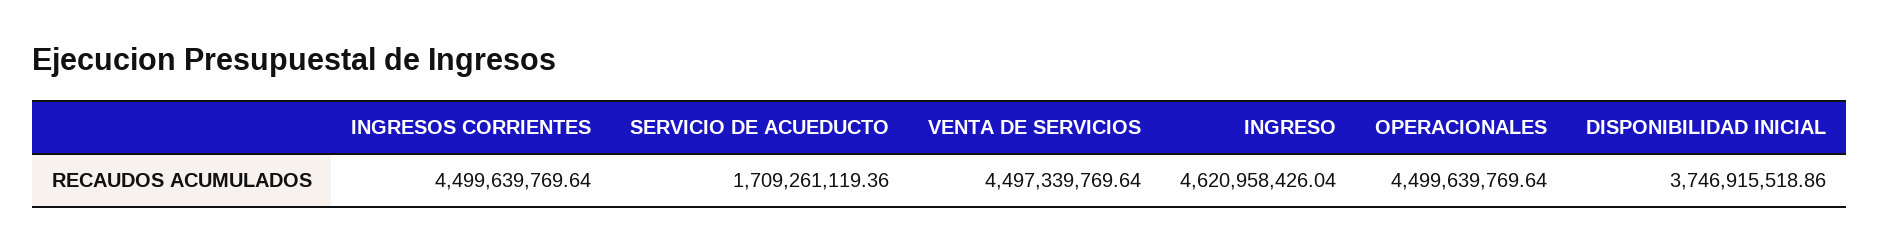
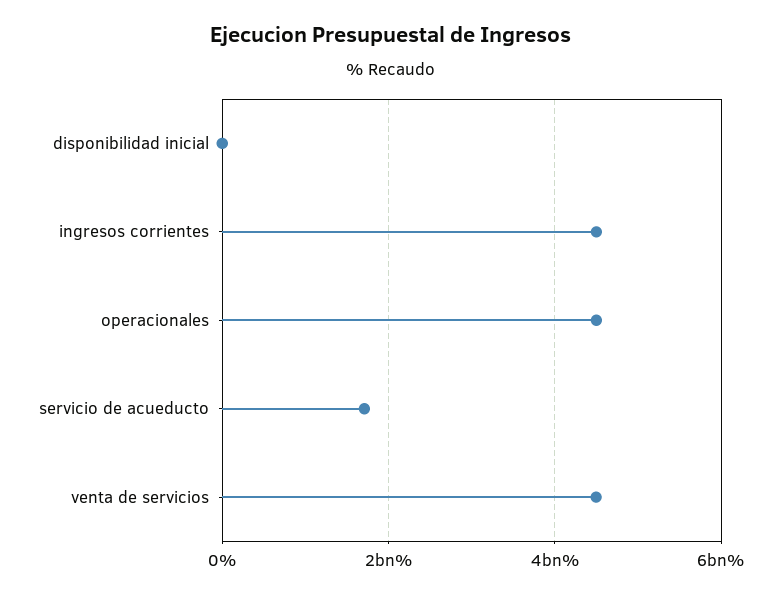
  {
    "INGRESOS CORRIENTES": 4499639769.64,
    "SERVICIO DE ACUEDUCTO": 1709261119.36,
    "VENTA DE SERVICIOS": 4497339769.64,
-   "INGRESO": 4620958426.04,
    "OPERACIONALES": 4499639769.64,
-   "DISPONIBILIDAD INICIAL": 3746915518.86
+   "DISPONIBILIDAD INICIAL": 0
  }

